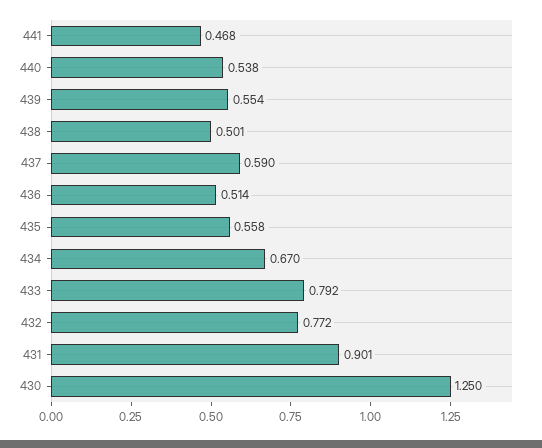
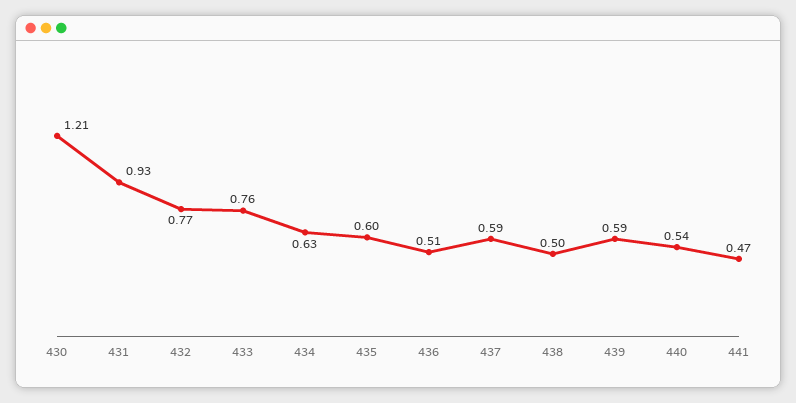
  {
    "441": 0.468,
    "440": 0.538,
-   "439": 0.554,
+   "439": 0.59,
    "438": 0.501,
    "437": 0.59,
    "436": 0.514,
-   "435": 0.558,
+   "435": 0.6,
-   "434": 0.67,
+   "434": 0.63,
-   "433": 0.792,
+   "433": 0.76,
    "432": 0.772,
-   "431": 0.901,
+   "431": 0.93,
-   "430": 1.25
+   "430": 1.21
  }

